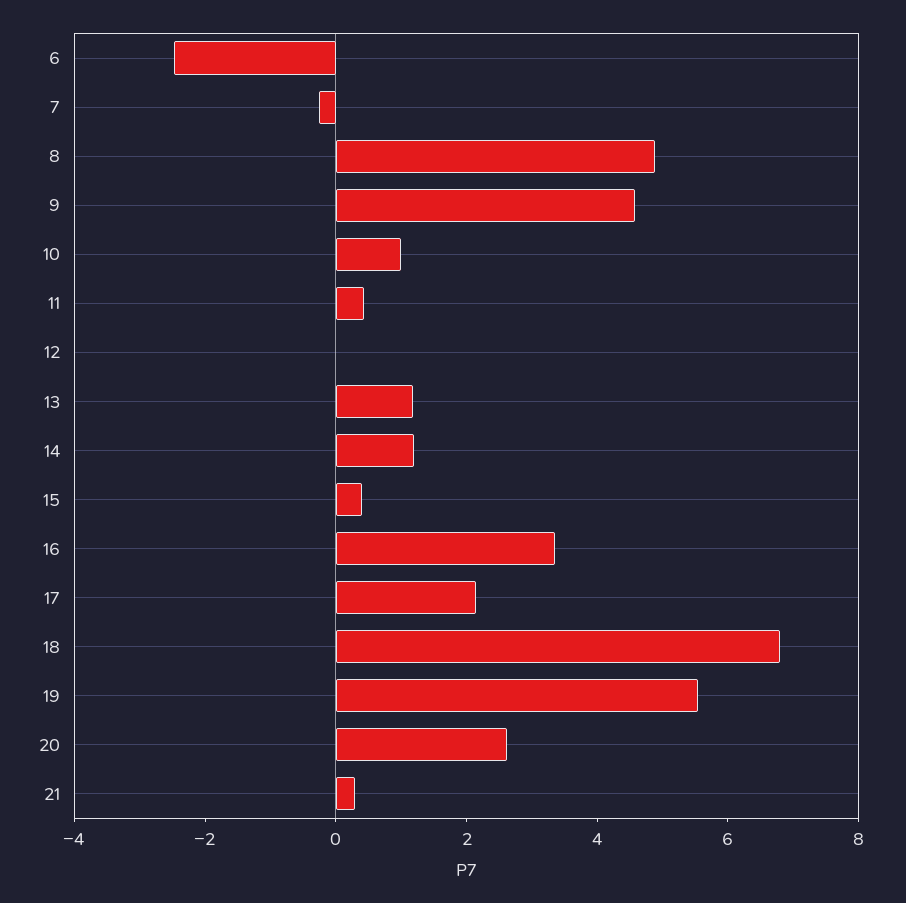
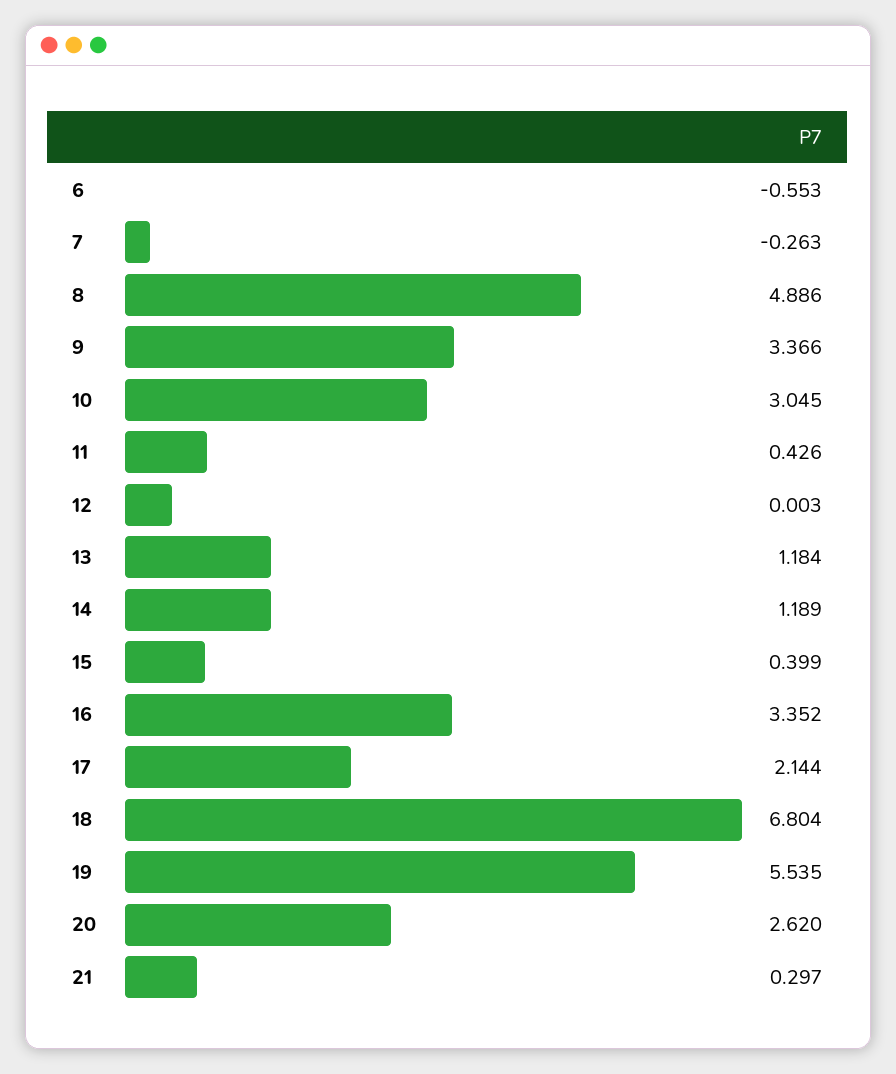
  {
-   "6": -2.5,
+   "6": -0.553,
    "7": -0.263,
    "8": 4.886,
-   "9": 4.5,
+   "9": 3.366,
-   "10": 1,
+   "10": 3.045,
    "11": 0.426,
    "12": 0.003,
    "13": 1.184,
    "14": 1.189,
    "15": 0.399,
    "16": 3.352,
    "17": 2.144,
    "18": 6.804,
    "19": 5.535,
    "20": 2.62,
    "21": 0.297
  }

